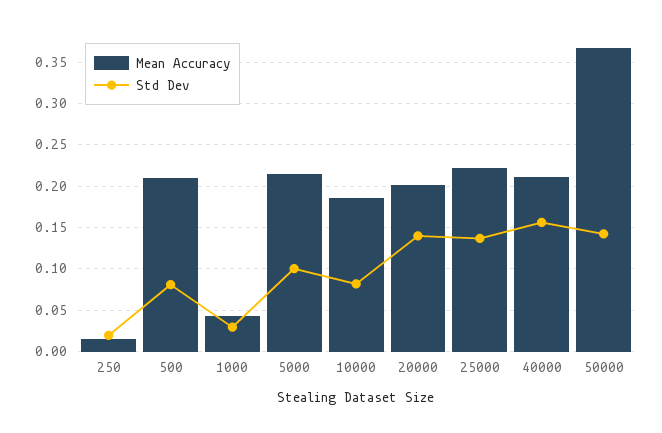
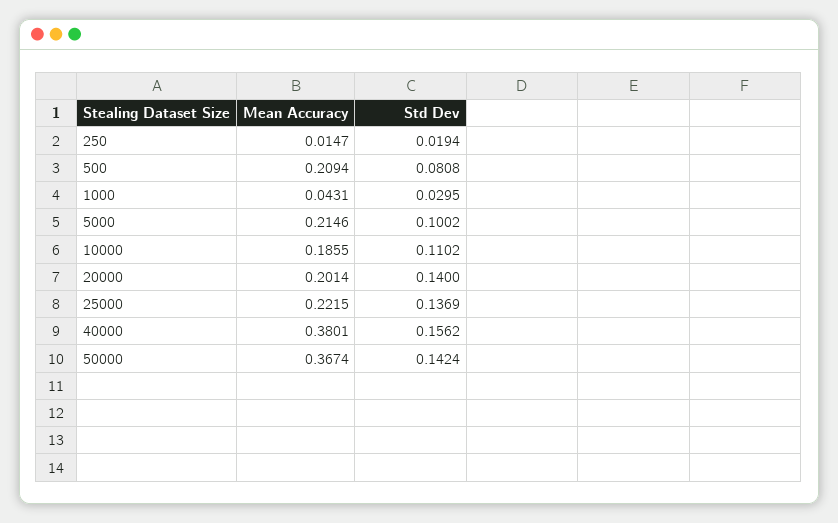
  {
    "Mean Accuracy": {
      "250": 0.0147,
      "500": 0.2094,
      "1000": 0.0431,
      "5000": 0.2146,
      "10000": 0.1855,
      "20000": 0.2014,
      "25000": 0.2215,
-     "40000": 0.21,
+     "40000": 0.3801,
      "50000": 0.3674
    },
    "Std Dev": {
      "250": 0.0194,
      "500": 0.0808,
      "1000": 0.0295,
      "5000": 0.1002,
-     "10000": 0.08,
+     "10000": 0.1102,
      "20000": 0.14,
      "25000": 0.1369,
      "40000": 0.1562,
      "50000": 0.1424
    }
  }

